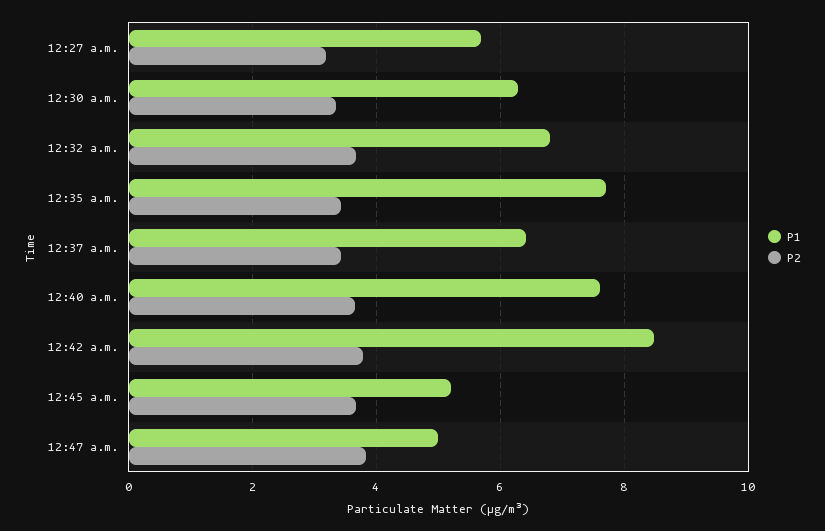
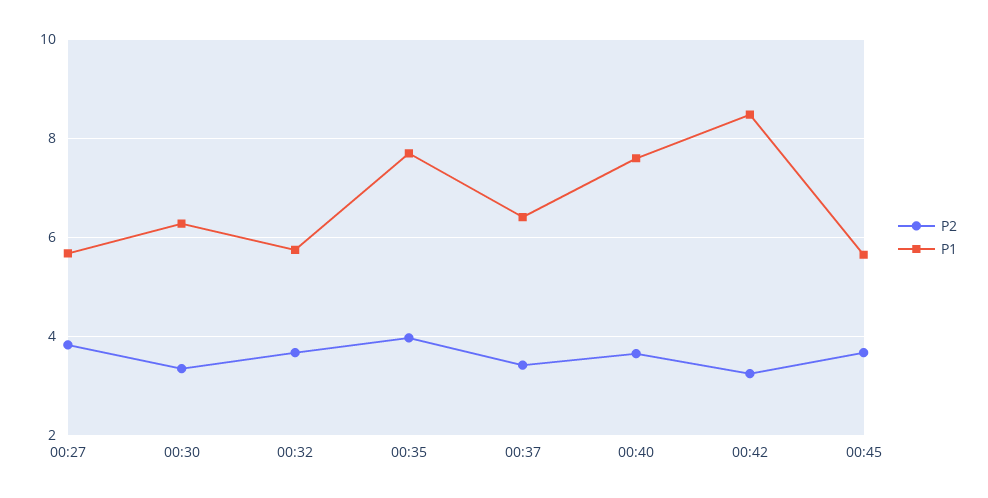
  {
    "P1": {
      "12:27 a.m.": 5.6,
      "12:30 a.m.": 6.2,
-     "12:32 a.m.": 6.8,
+     "12:32 a.m.": 5.8,
      "12:35 a.m.": 7.8,
      "12:37 a.m.": 6.4,
      "12:40 a.m.": 7.6,
      "12:42 a.m.": 8.4,
-     "12:45 a.m.": 5.2,
+     "12:45 a.m.": 5.6
-     "12:47 a.m.": 5
    },
    "P2": {
-     "12:27 a.m.": 3.2,
+     "12:27 a.m.": 3.8,
      "12:30 a.m.": 3.4,
      "12:32 a.m.": 3.6,
-     "12:35 a.m.": 3.4,
+     "12:35 a.m.": 4,
      "12:37 a.m.": 3.4,
      "12:40 a.m.": 3.6,
-     "12:42 a.m.": 3.8,
+     "12:42 a.m.": 3.2,
-     "12:45 a.m.": 3.6,
+     "12:45 a.m.": 3.6
-     "12:47 a.m.": 3.8
    }
  }

